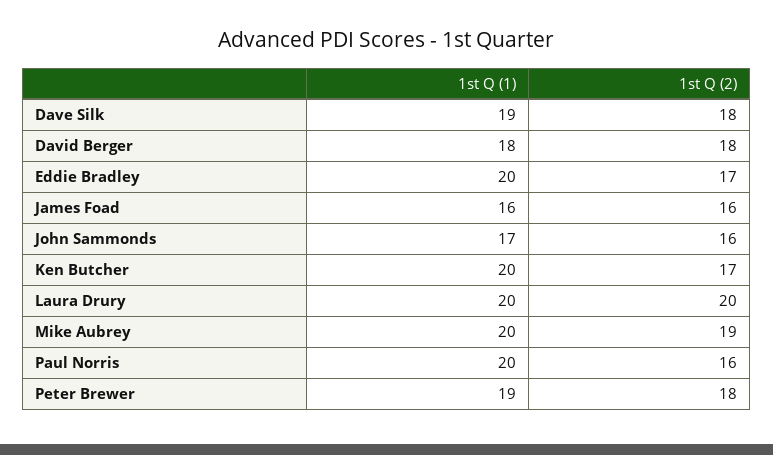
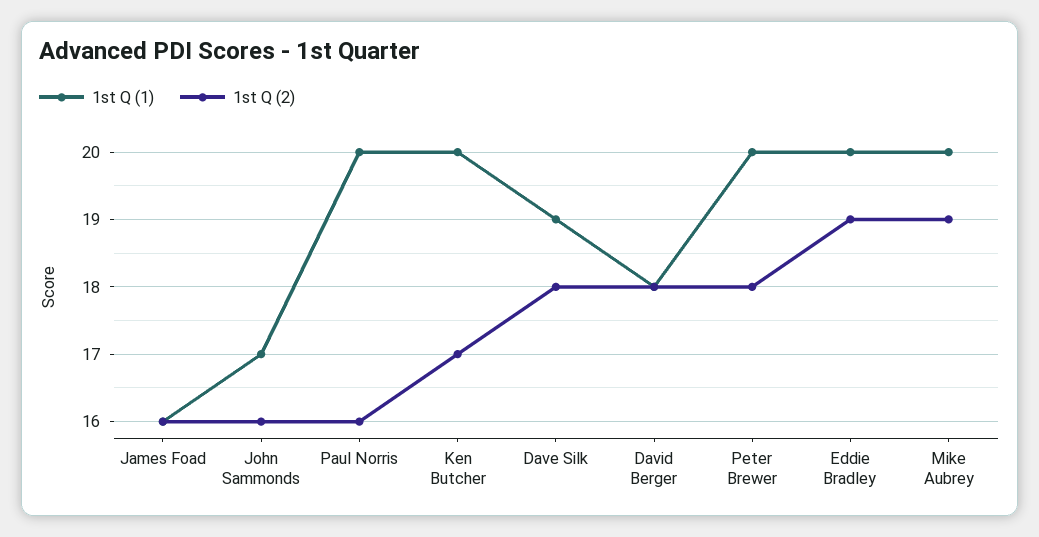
  {
    "1st Q (1)": {
      "Dave Silk": 19,
      "David Berger": 18,
      "Eddie Bradley": 20,
      "James Foad": 16,
      "John Sammonds": 17,
      "Ken Butcher": 20,
-     "Laura Drury": 20,
      "Mike Aubrey": 20,
      "Paul Norris": 20,
-     "Peter Brewer": 19
+     "Peter Brewer": 20
    },
    "1st Q (2)": {
      "Dave Silk": 18,
      "David Berger": 18,
-     "Eddie Bradley": 17,
+     "Eddie Bradley": 19,
      "James Foad": 16,
      "John Sammonds": 16,
      "Ken Butcher": 17,
-     "Laura Drury": 20,
      "Mike Aubrey": 19,
      "Paul Norris": 16,
      "Peter Brewer": 18
    }
  }

